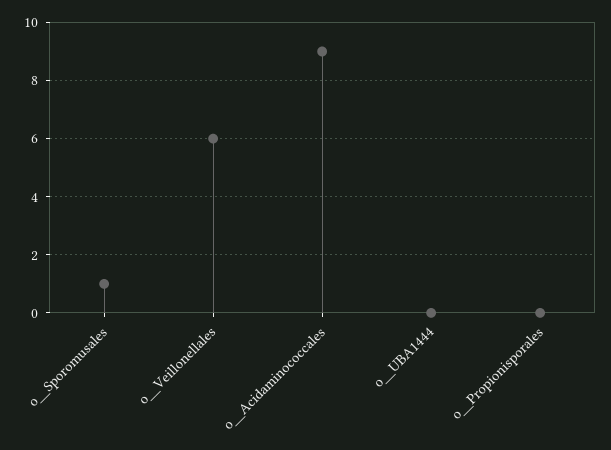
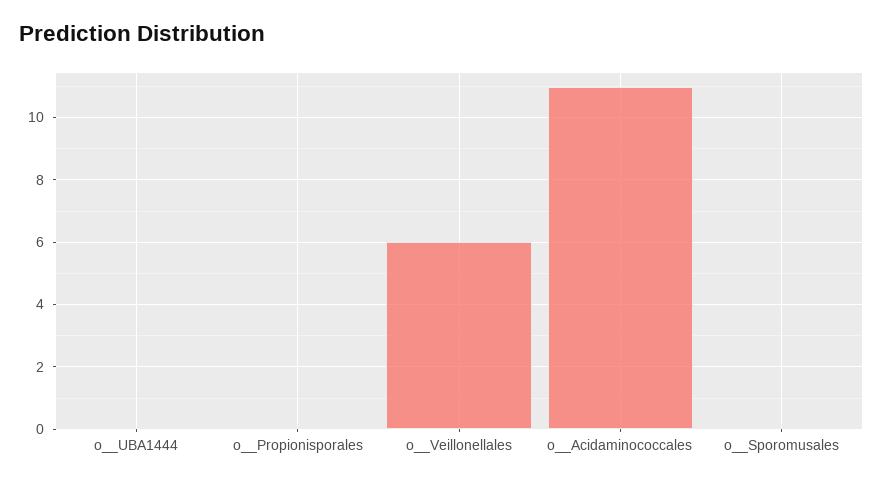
  {
-   "o__Sporomusales": 1,
+   "o__Sporomusales": 0,
    "o__Veillonellales": 6,
-   "o__Acidaminococcales": 9,
+   "o__Acidaminococcales": 11,
    "o__UBA1444": 0,
    "o__Propionisporales": 0
  }

